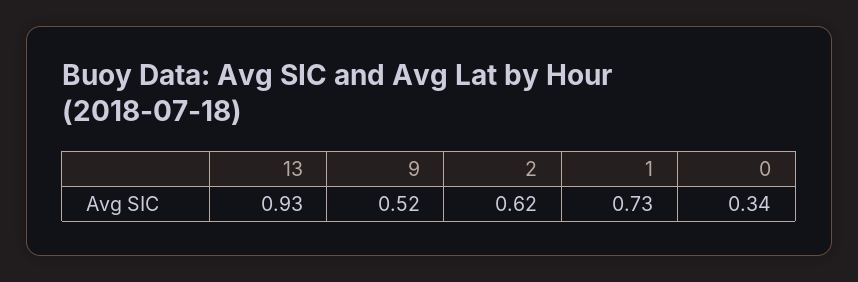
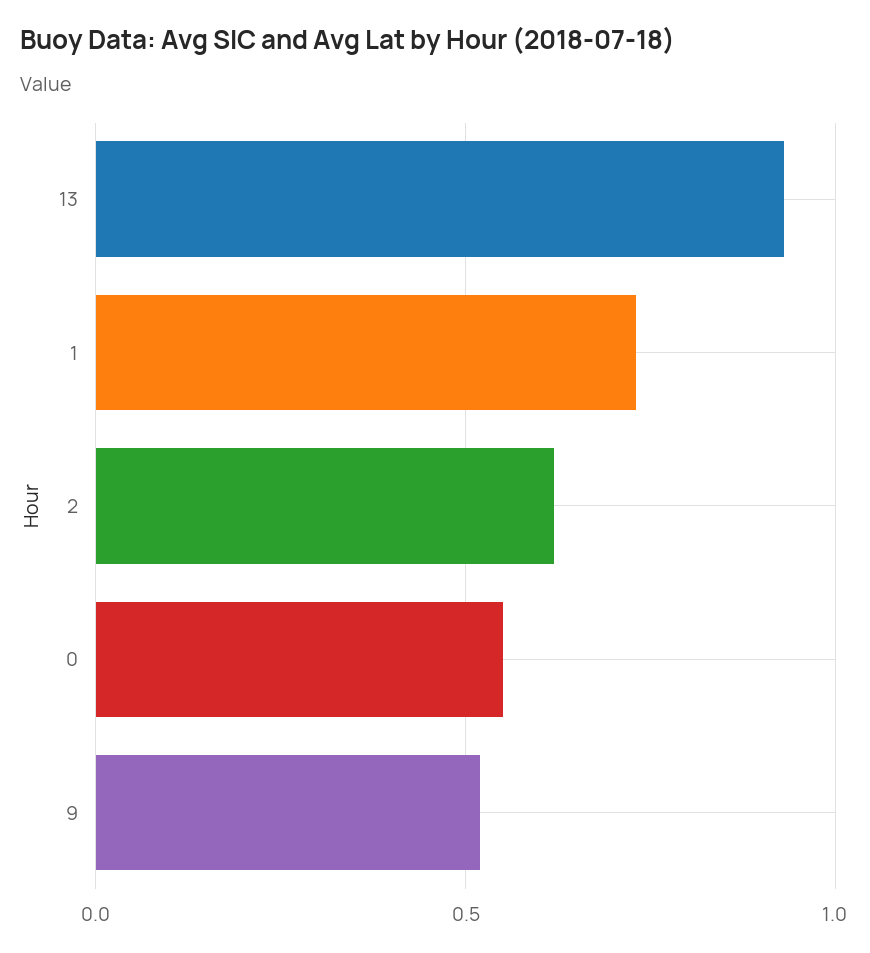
  {
    "13": 0.93,
    "9": 0.52,
    "2": 0.62,
    "1": 0.73,
-   "0": 0.34
+   "0": 0.55
  }

